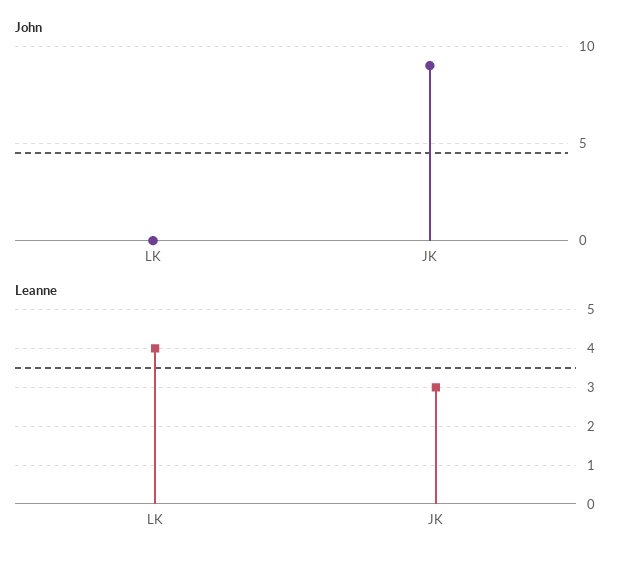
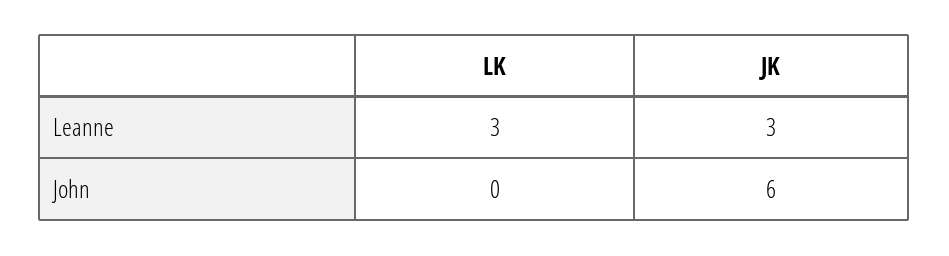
  {
    "John": {
      "LK": 0,
-     "JK": 9
+     "JK": 6
    },
    "Leanne": {
-     "LK": 4,
+     "LK": 3,
      "JK": 3
    }
  }

